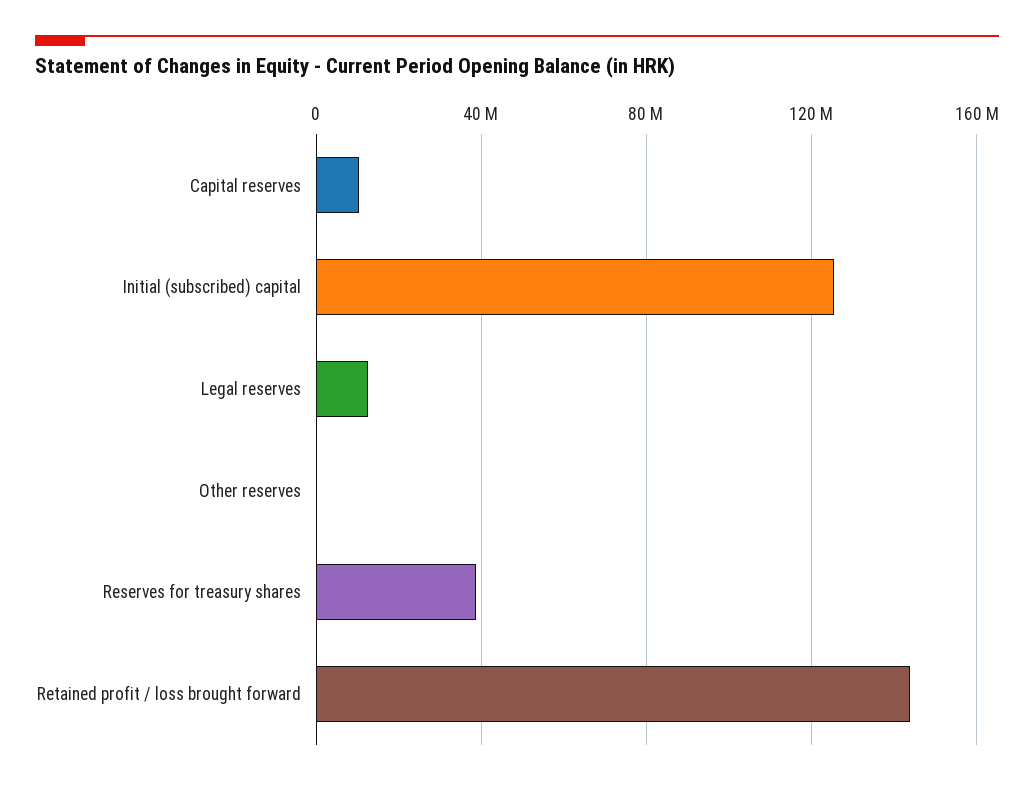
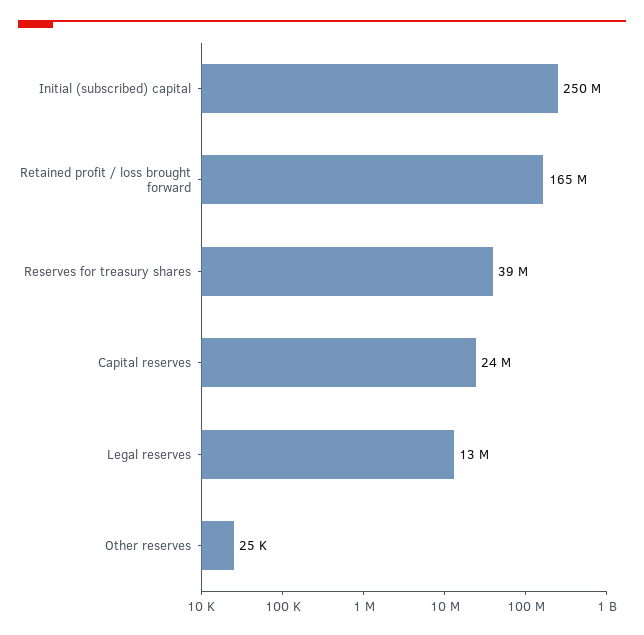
  {
-   "Capital reserves": 10000000,
+   "Capital reserves": 24000000,
-   "Initial (subscribed) capital": 125000000,
+   "Initial (subscribed) capital": 250000000,
    "Legal reserves": 13000000,
    "Other reserves": 25000,
    "Reserves for treasury shares": 39000000,
-   "Retained profit / loss brought forward": 145000000
+   "Retained profit / loss brought forward": 165000000
  }

